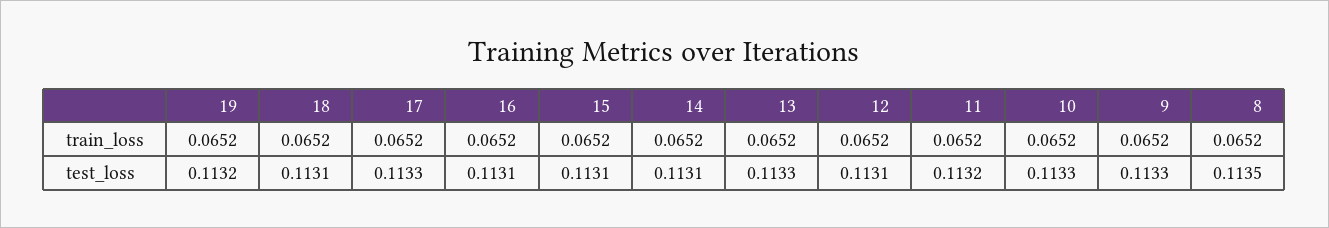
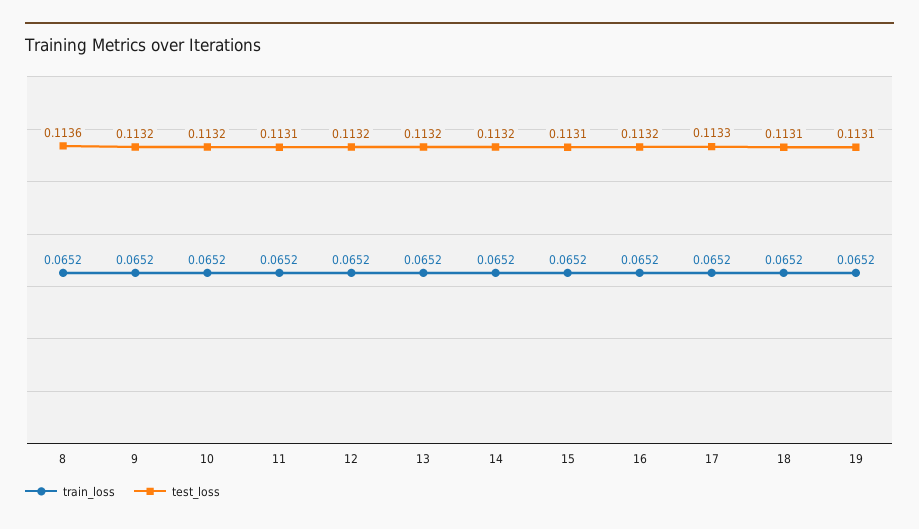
  {
    "train_loss": {
      "19": 0.0652,
      "18": 0.0652,
      "17": 0.0652,
      "16": 0.0652,
      "15": 0.0652,
      "14": 0.0652,
      "13": 0.0652,
      "12": 0.0652,
      "11": 0.0652,
      "10": 0.0652,
      "9": 0.0652,
      "8": 0.0652
    },
    "test_loss": {
-     "19": 0.1132,
+     "19": 0.1131,
      "18": 0.1131,
      "17": 0.1133,
-     "16": 0.1131,
+     "16": 0.1132,
      "15": 0.1131,
-     "14": 0.1131,
+     "14": 0.1132,
-     "13": 0.1133,
+     "13": 0.1132,
-     "12": 0.1131,
+     "12": 0.1132,
-     "11": 0.1132,
+     "11": 0.1131,
-     "10": 0.1133,
+     "10": 0.1132,
-     "9": 0.1133,
+     "9": 0.1132,
-     "8": 0.1135
+     "8": 0.1136
    }
  }

